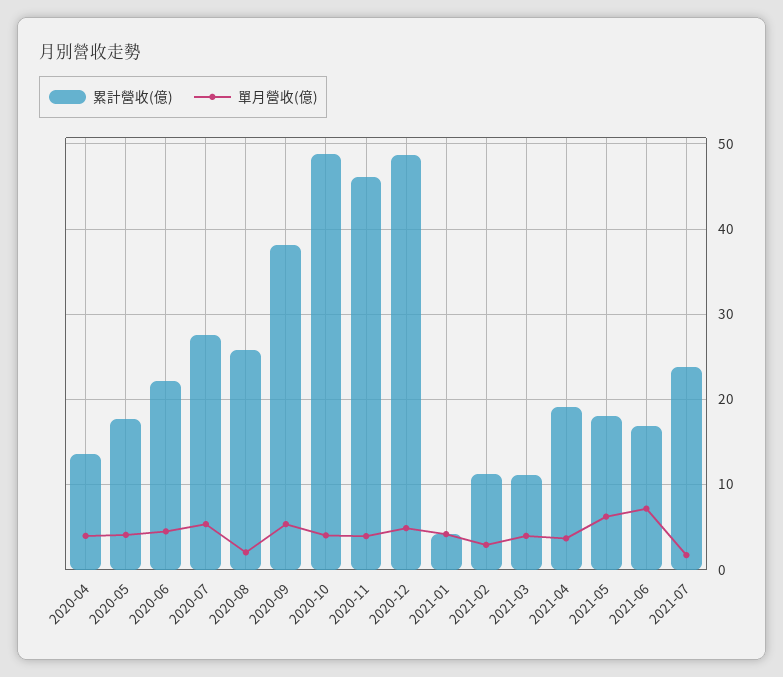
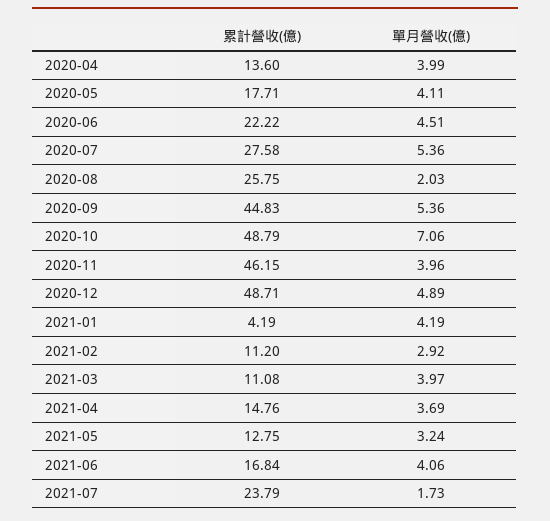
  {
    "累計營收(億)": {
      "2020-04": 13.6,
      "2020-05": 17.71,
      "2020-06": 22.22,
      "2020-07": 27.58,
      "2020-08": 25.75,
-     "2020-09": 38,
+     "2020-09": 44.83,
      "2020-10": 48.79,
      "2020-11": 46.15,
      "2020-12": 48.71,
      "2021-01": 4.19,
      "2021-02": 11.2,
      "2021-03": 11.08,
-     "2021-04": 19,
+     "2021-04": 14.76,
-     "2021-05": 18,
+     "2021-05": 12.75,
      "2021-06": 16.84,
      "2021-07": 23.79
    },
    "單月營收(億)": {
      "2020-04": 3.99,
      "2020-05": 4.11,
      "2020-06": 4.51,
      "2020-07": 5.36,
      "2020-08": 2.03,
      "2020-09": 5.36,
-     "2020-10": 4,
+     "2020-10": 7.06,
      "2020-11": 3.96,
      "2020-12": 4.89,
      "2021-01": 4.19,
      "2021-02": 2.92,
      "2021-03": 3.97,
      "2021-04": 3.69,
-     "2021-05": 6,
+     "2021-05": 3.24,
-     "2021-06": 7,
+     "2021-06": 4.06,
      "2021-07": 1.73
    }
  }

